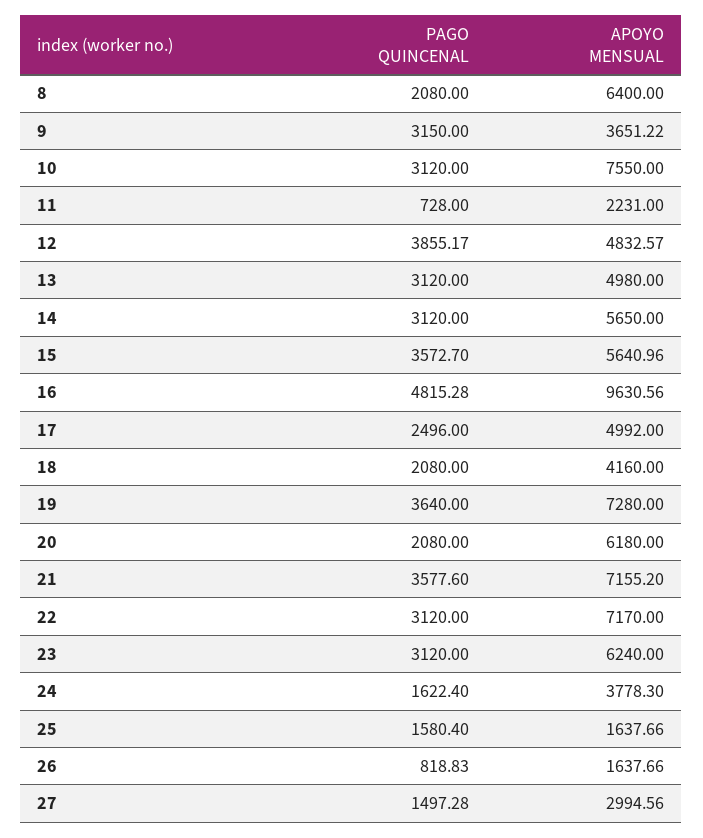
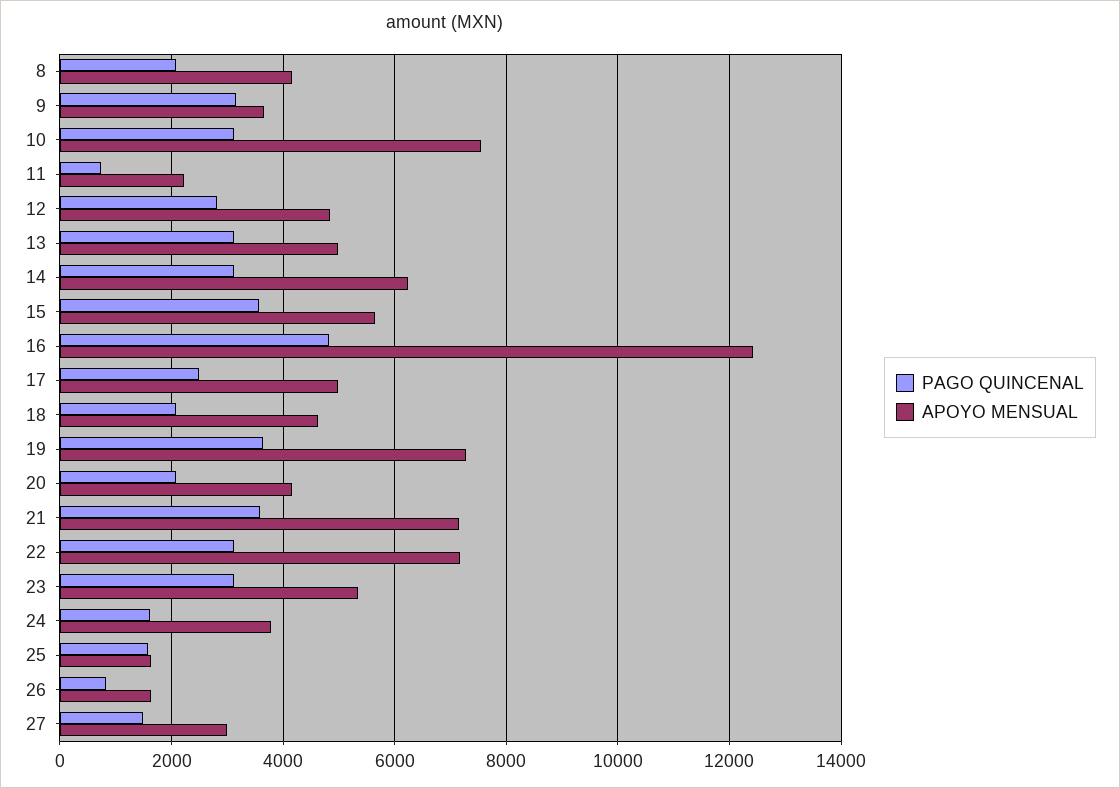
  {
    "PAGO QUINCENAL": {
      "8": 2080,
      "9": 3150,
      "10": 3120,
      "11": 728,
-     "12": 3855.17,
+     "12": 2800,
      "13": 3120,
      "14": 3120,
      "15": 3572.7,
      "16": 4815.28,
      "17": 2496,
      "18": 2080,
      "19": 3640,
      "20": 2080,
      "21": 3577.6,
      "22": 3120,
      "23": 3120,
      "24": 1622.4,
      "25": 1580.4,
      "26": 818.83,
      "27": 1497.28
    },
    "APOYO MENSUAL": {
-     "8": 6400,
+     "8": 4200,
      "9": 3651.22,
      "10": 7550,
      "11": 2231,
      "12": 4832.57,
      "13": 4980,
-     "14": 5650,
+     "14": 6200,
      "15": 5640.96,
-     "16": 9630.56,
+     "16": 12400,
      "17": 4992,
-     "18": 4160,
+     "18": 4600,
      "19": 7280,
-     "20": 6180,
+     "20": 4200,
      "21": 7155.2,
      "22": 7170,
-     "23": 6240,
+     "23": 5400,
      "24": 3778.3,
      "25": 1637.66,
      "26": 1637.66,
      "27": 2994.56
    }
  }

